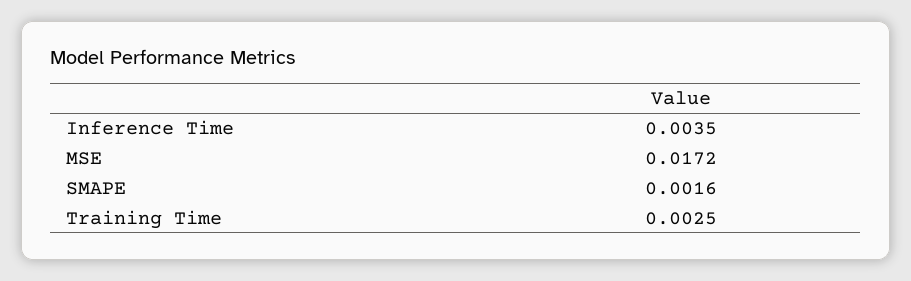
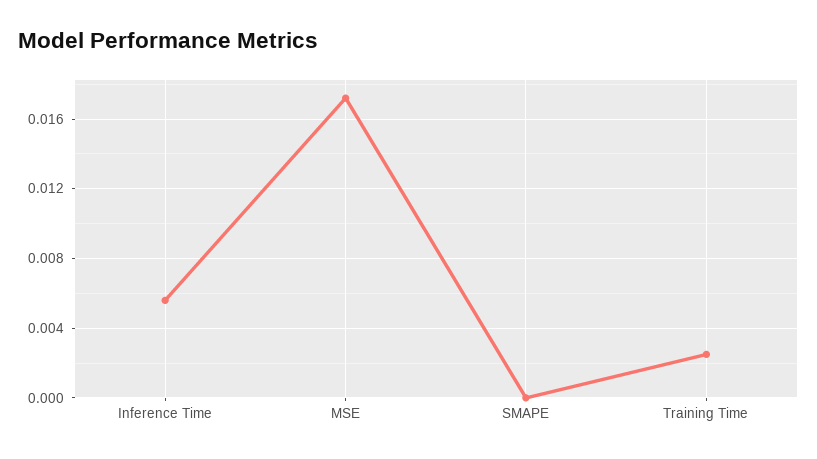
  {
-   "Inference Time": 0.0035,
+   "Inference Time": 0.0055,
    "MSE": 0.0172,
-   "SMAPE": 0.0016,
+   "SMAPE": 0,
    "Training Time": 0.0025
  }

